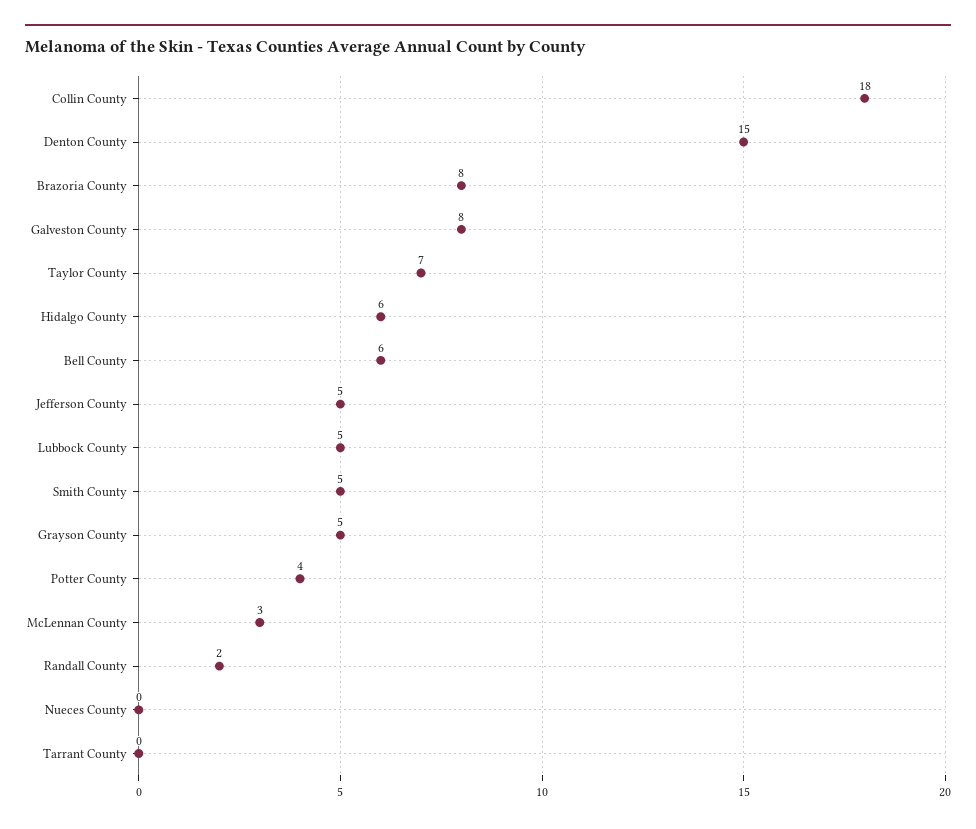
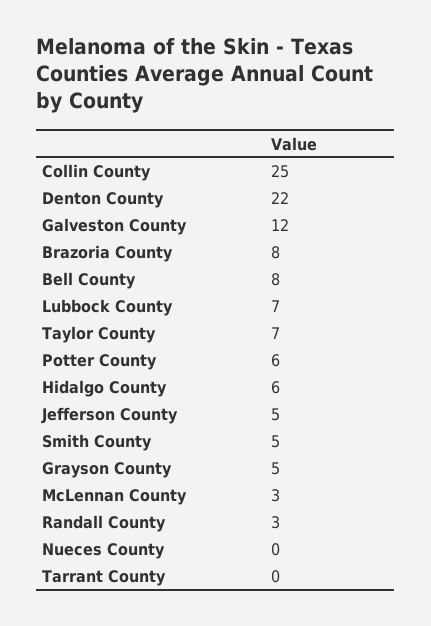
  {
-   "Collin County": 18,
+   "Collin County": 25,
-   "Denton County": 15,
+   "Denton County": 22,
    "Brazoria County": 8,
-   "Galveston County": 8,
+   "Galveston County": 12,
    "Taylor County": 7,
    "Hidalgo County": 6,
-   "Bell County": 6,
+   "Bell County": 8,
    "Jefferson County": 5,
-   "Lubbock County": 5,
+   "Lubbock County": 7,
    "Smith County": 5,
    "Grayson County": 5,
-   "Potter County": 4,
+   "Potter County": 6,
    "McLennan County": 3,
-   "Randall County": 2,
+   "Randall County": 3,
    "Nueces County": 0,
    "Tarrant County": 0
  }

